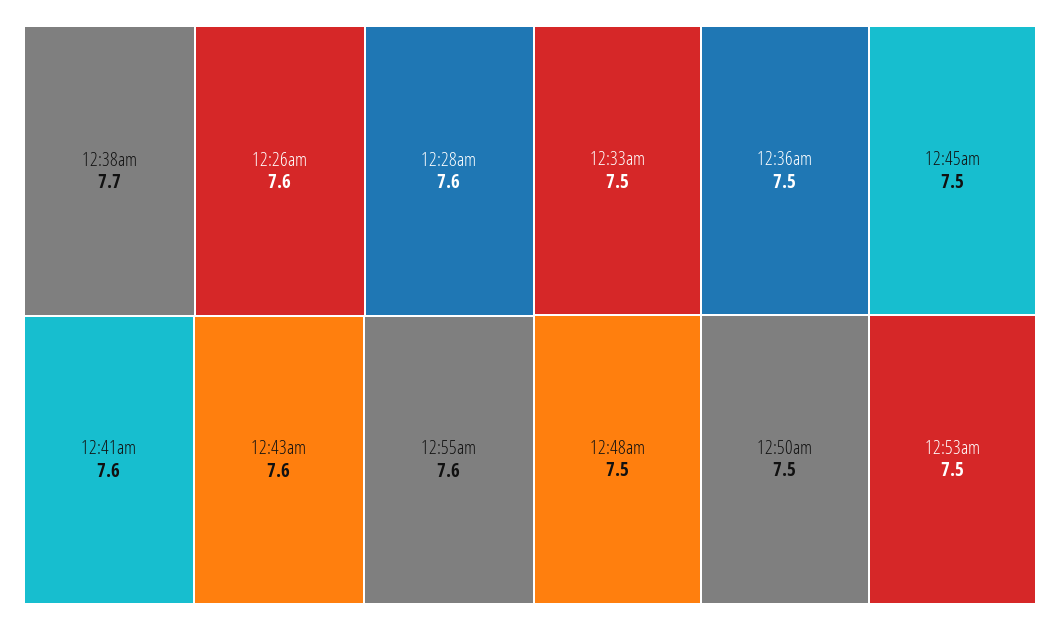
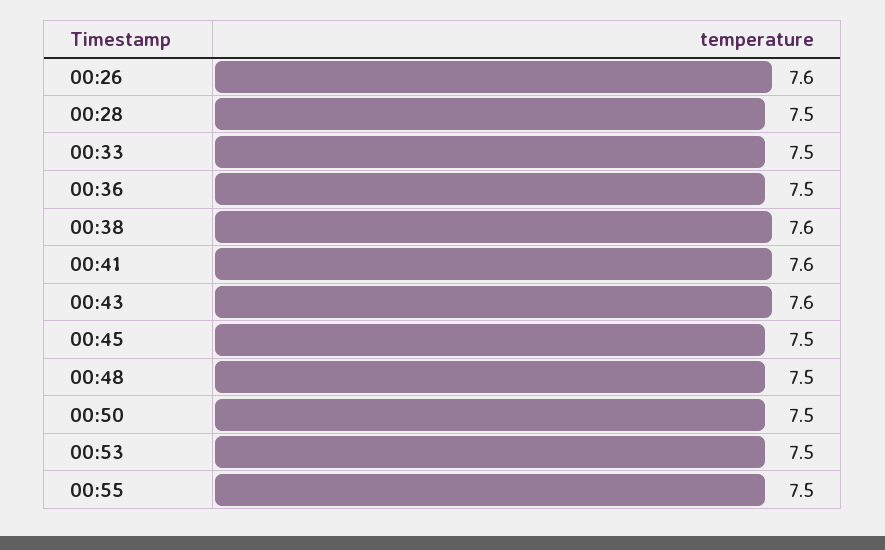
  {
-   "12:38am": 7.7,
+   "12:38am": 7.6,
    "12:26am": 7.6,
-   "12:28am": 7.6,
+   "12:28am": 7.5,
    "12:41am": 7.6,
    "12:43am": 7.6,
-   "12:55am": 7.6,
+   "12:55am": 7.5,
    "12:33am": 7.5,
    "12:36am": 7.5,
    "12:45am": 7.5,
    "12:48am": 7.5,
    "12:50am": 7.5,
    "12:53am": 7.5
  }

